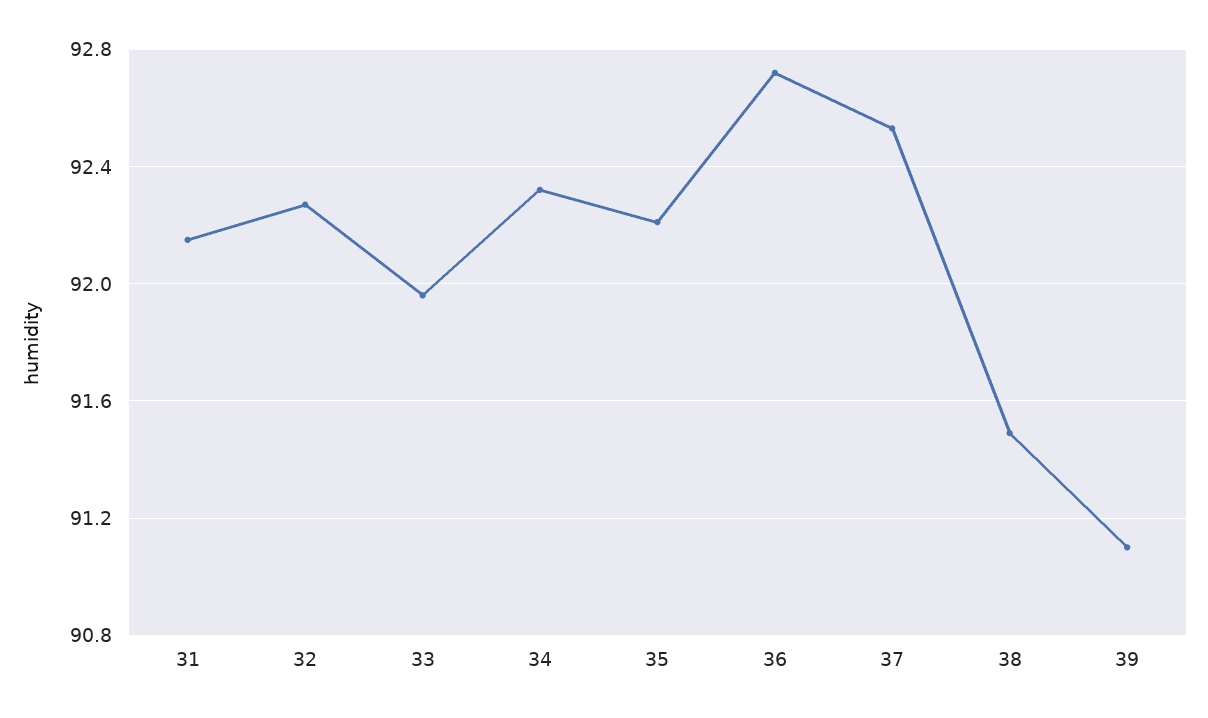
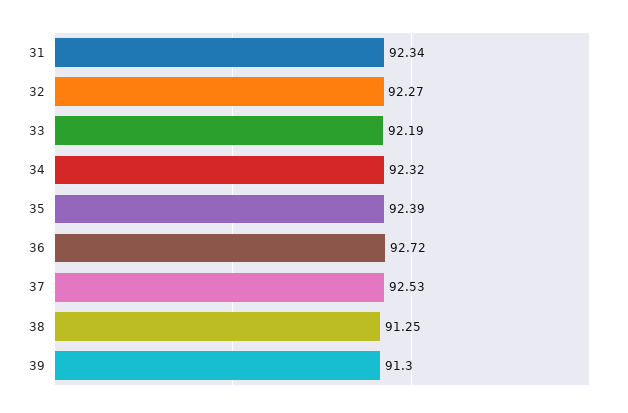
  {
-   "31": 92.15,
+   "31": 92.34,
    "32": 92.27,
-   "33": 91.95,
+   "33": 92.19,
    "34": 92.32,
-   "35": 92.2,
+   "35": 92.39,
    "36": 92.72,
    "37": 92.53,
-   "38": 91.5,
+   "38": 91.25,
-   "39": 91.1
+   "39": 91.3
  }

